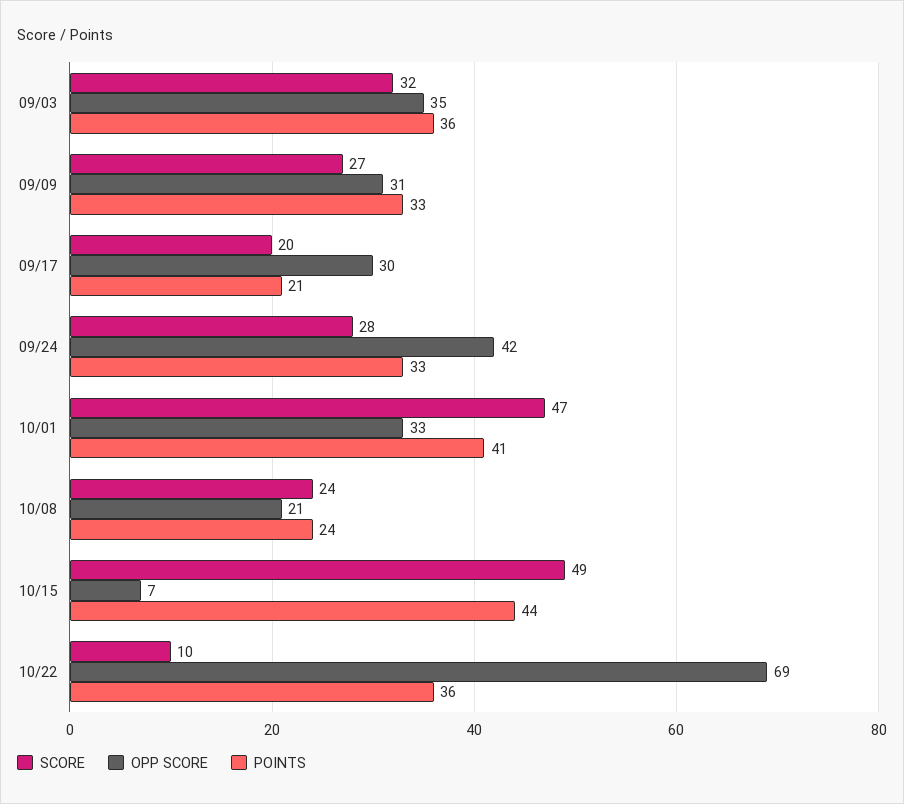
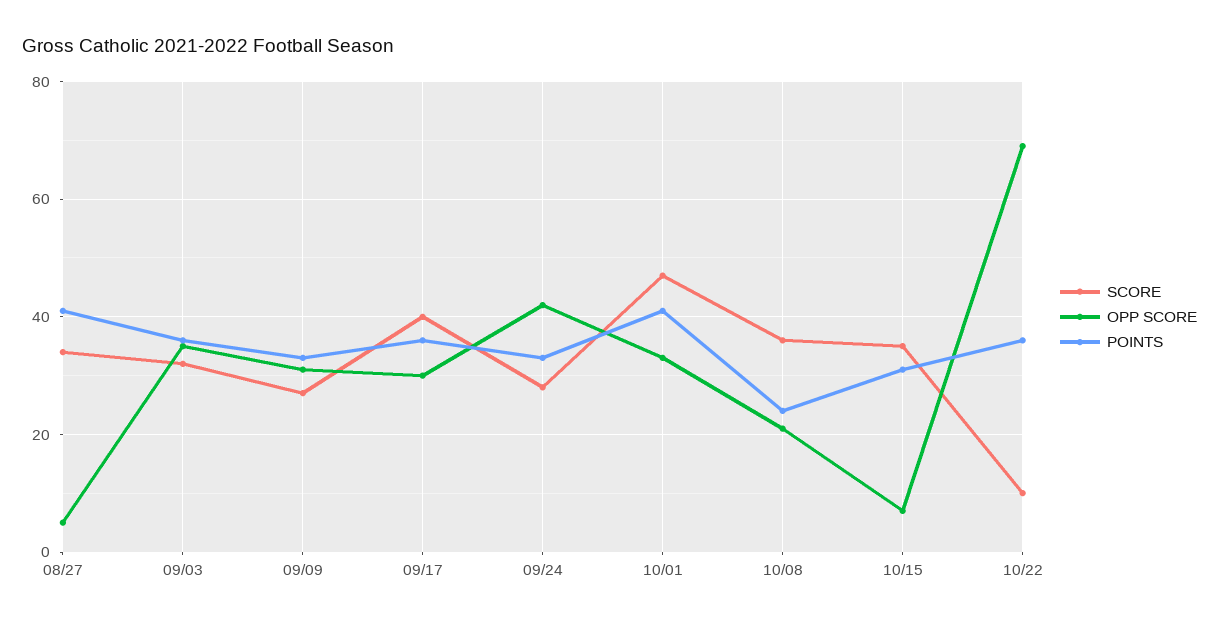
  {
    "SCORE": {
      "09/03": 32,
      "09/09": 27,
-     "09/17": 20,
+     "09/17": 40,
      "09/24": 28,
      "10/01": 47,
-     "10/08": 24,
+     "10/08": 35,
-     "10/15": 49,
+     "10/15": 35,
-     "10/22": 10
+     "10/22": 10,
+     "08/27": 35
    },
    "OPP SCORE": {
      "09/03": 35,
      "09/09": 31,
      "09/17": 30,
      "09/24": 42,
      "10/01": 33,
      "10/08": 21,
      "10/15": 7,
-     "10/22": 69
+     "10/22": 69,
+     "08/27": 5
    },
    "POINTS": {
      "09/03": 36,
      "09/09": 33,
-     "09/17": 21,
+     "09/17": 35,
      "09/24": 33,
      "10/01": 41,
      "10/08": 24,
-     "10/15": 44,
+     "10/15": 30,
-     "10/22": 36
+     "10/22": 36,
+     "08/27": 40
    }
  }

